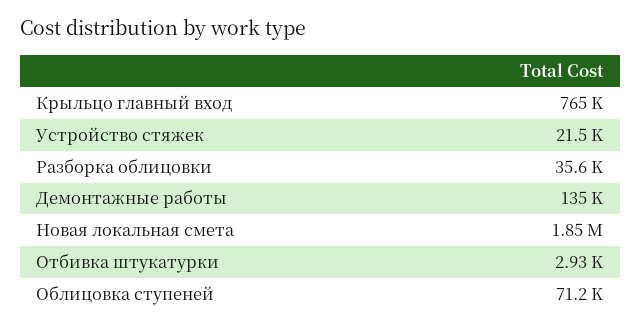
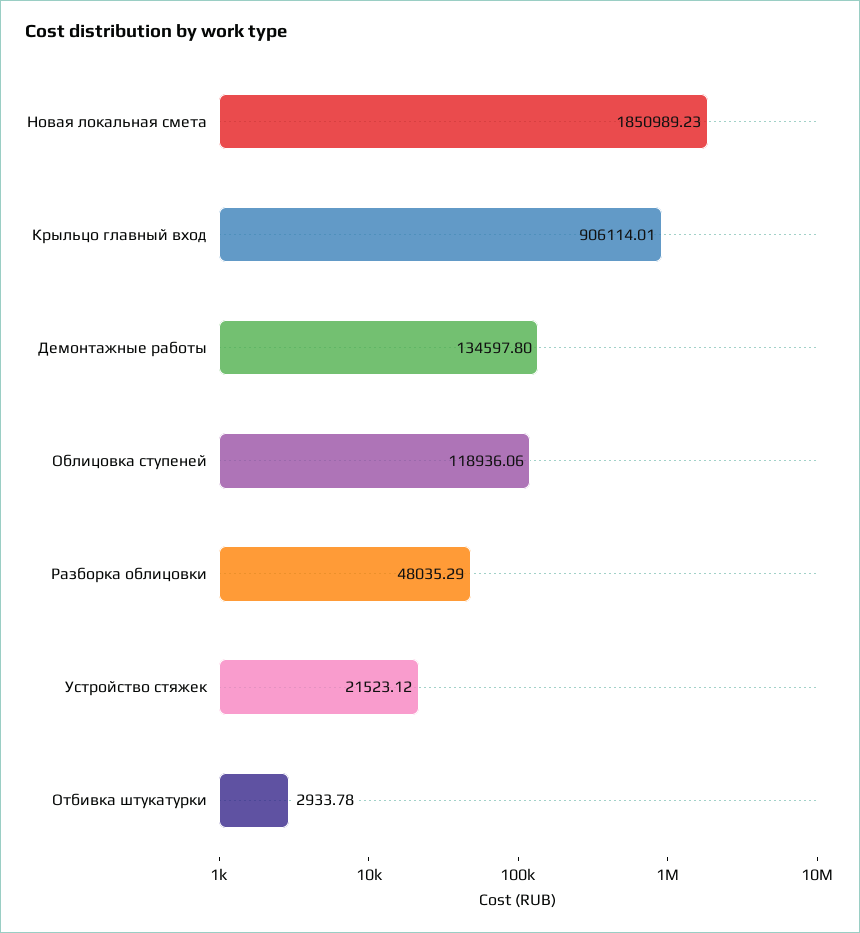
  {
-   "Крыльцо главный вход": 765000,
+   "Крыльцо главный вход": 906114.01,
    "Устройство стяжек": 21523.12,
-   "Разборка облицовки": 35600,
+   "Разборка облицовки": 48035.29,
    "Демонтажные работы": 134597.8,
    "Новая локальная смета": 1850989.23,
    "Отбивка штукатурки": 2933.78,
-   "Облицовка ступеней": 71200
+   "Облицовка ступеней": 118936.06
  }

